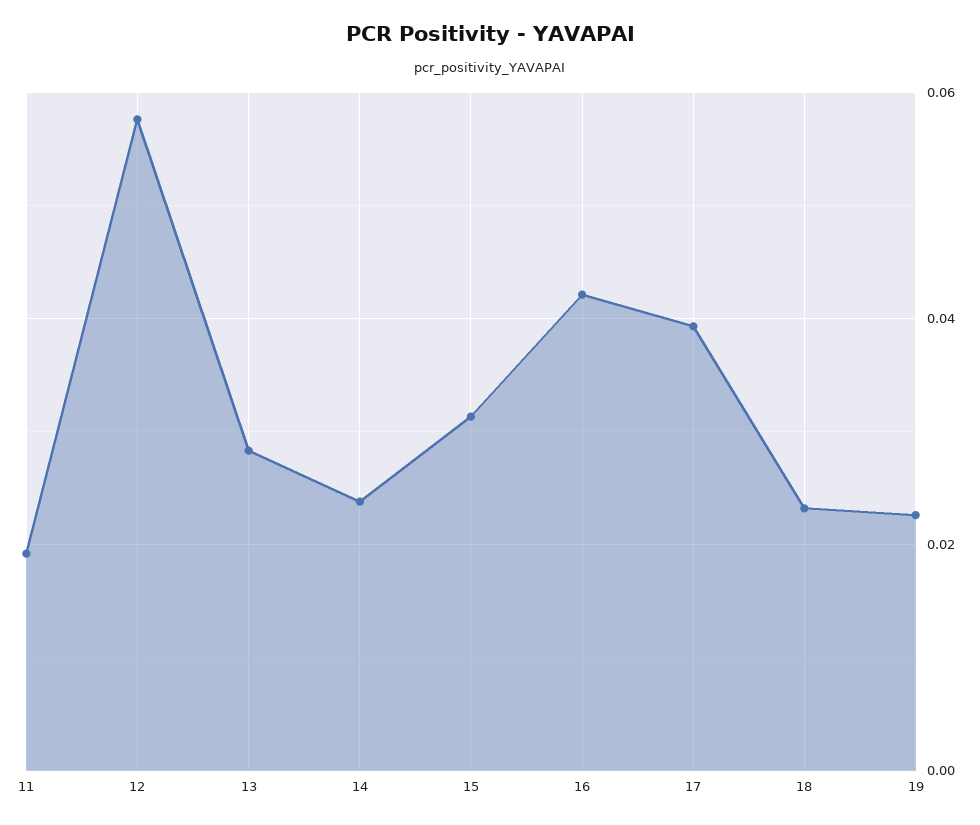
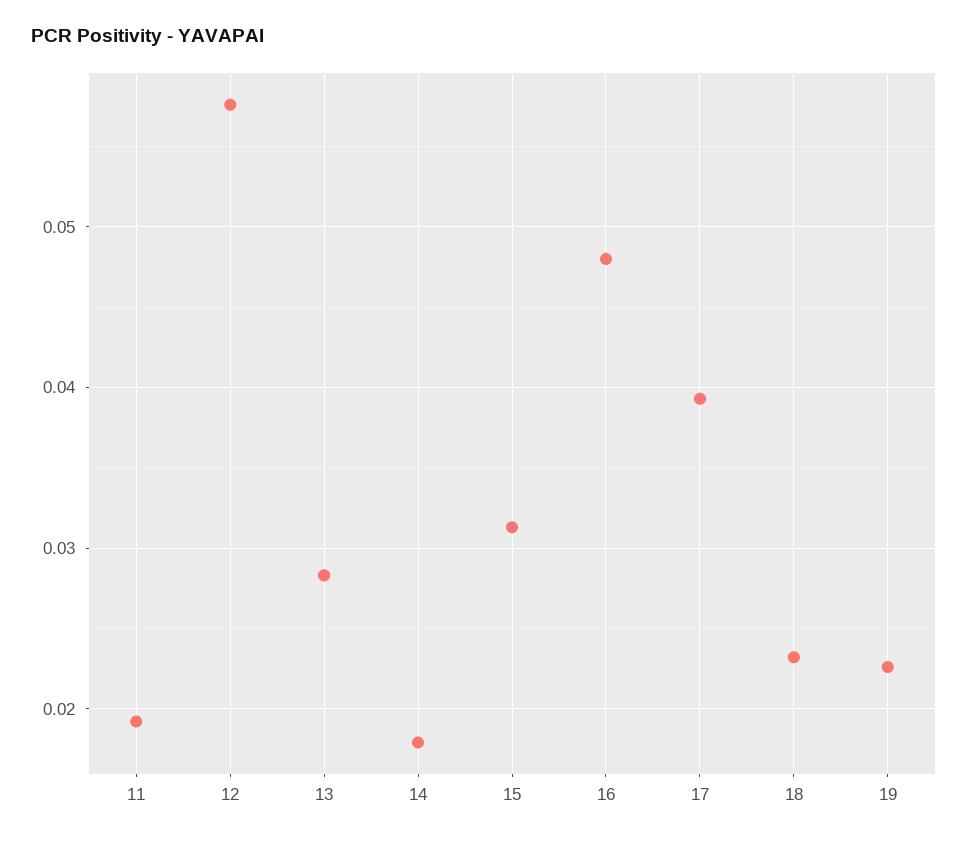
  {
    "11": 0.019,
    "12": 0.058,
    "13": 0.028,
-   "14": 0.024,
+   "14": 0.018,
    "15": 0.031,
-   "16": 0.042,
+   "16": 0.048,
    "17": 0.039,
    "18": 0.023,
    "19": 0.023
  }

